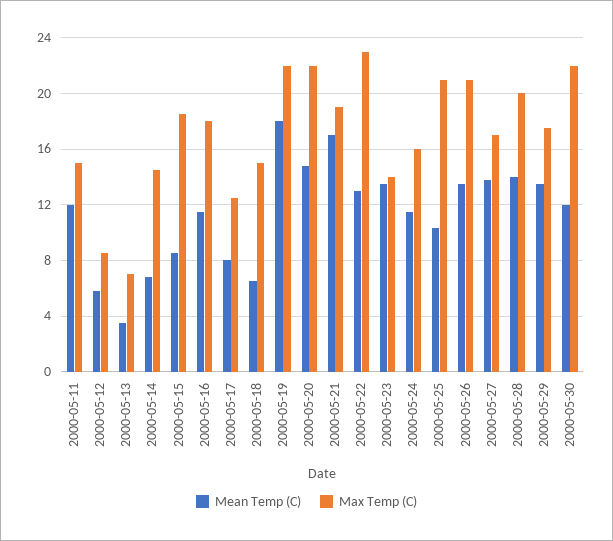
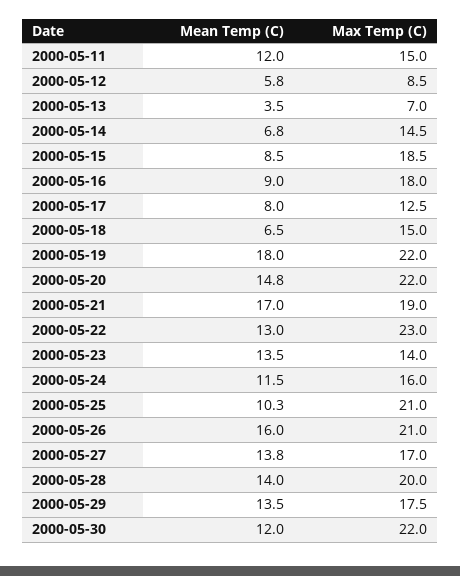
  {
    "Mean Temp (C)": {
      "2000-05-11": 12,
      "2000-05-12": 5.8,
      "2000-05-13": 3.5,
      "2000-05-14": 6.8,
      "2000-05-15": 8.5,
-     "2000-05-16": 11.5,
+     "2000-05-16": 9,
      "2000-05-17": 8,
      "2000-05-18": 6.5,
      "2000-05-19": 18,
      "2000-05-20": 14.8,
      "2000-05-21": 17,
      "2000-05-22": 13,
      "2000-05-23": 13.5,
      "2000-05-24": 11.5,
      "2000-05-25": 10.3,
-     "2000-05-26": 13.5,
+     "2000-05-26": 16,
      "2000-05-27": 13.8,
      "2000-05-28": 14,
      "2000-05-29": 13.5,
      "2000-05-30": 12
    },
    "Max Temp (C)": {
      "2000-05-11": 15,
      "2000-05-12": 8.5,
      "2000-05-13": 7,
      "2000-05-14": 14.5,
      "2000-05-15": 18.5,
      "2000-05-16": 18,
      "2000-05-17": 12.5,
      "2000-05-18": 15,
      "2000-05-19": 22,
      "2000-05-20": 22,
      "2000-05-21": 19,
      "2000-05-22": 23,
      "2000-05-23": 14,
      "2000-05-24": 16,
      "2000-05-25": 21,
      "2000-05-26": 21,
      "2000-05-27": 17,
      "2000-05-28": 20,
      "2000-05-29": 17.5,
      "2000-05-30": 22
    }
  }

